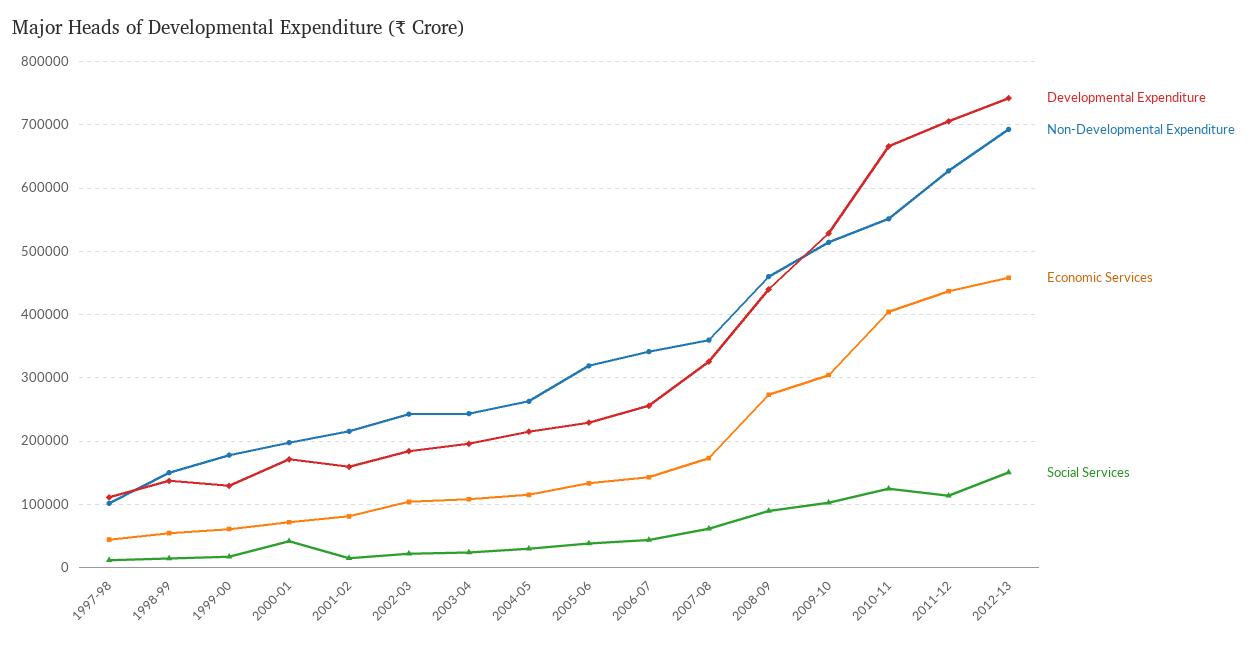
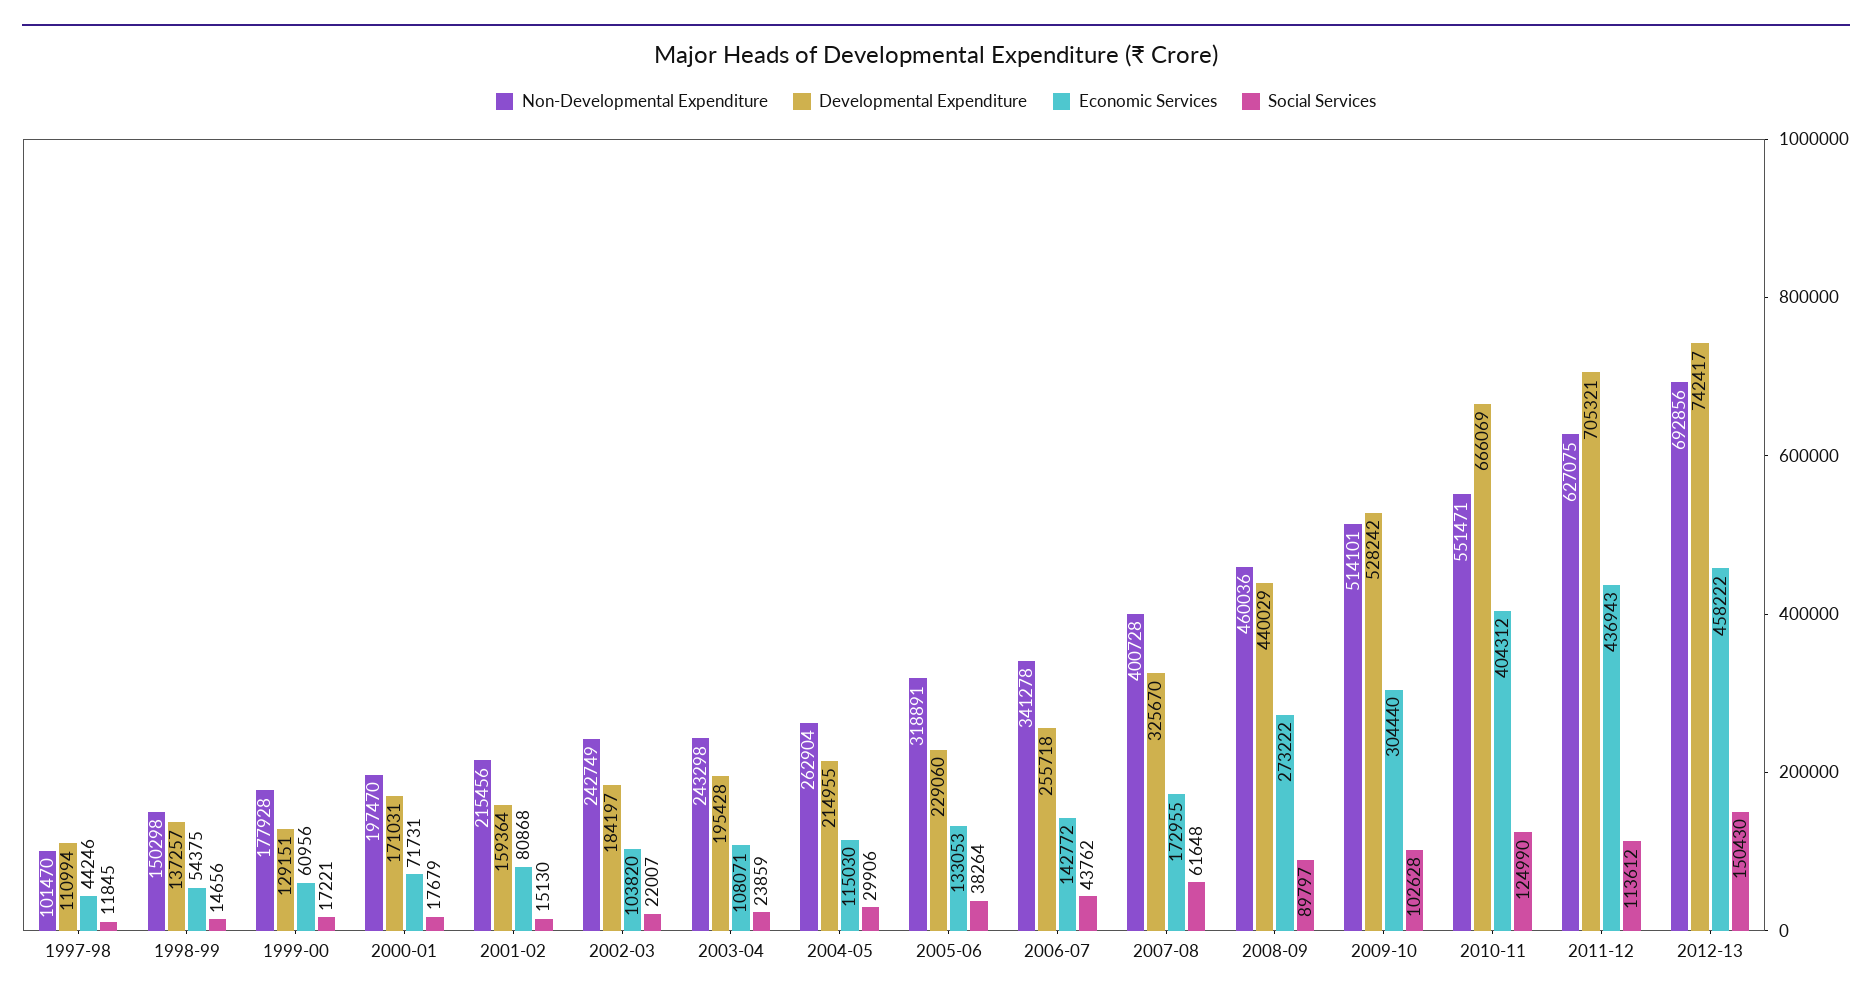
  {
    "Developmental Expenditure": {
      "1997-98": 110994,
      "1998-99": 137257,
      "1999-00": 129151,
      "2000-01": 171031,
      "2001-02": 159364,
      "2002-03": 184197,
      "2003-04": 195428,
      "2004-05": 214955,
      "2005-06": 229060,
      "2006-07": 255718,
      "2007-08": 325670,
      "2008-09": 440029,
      "2009-10": 528242,
      "2010-11": 666069,
      "2011-12": 705321,
      "2012-13": 742417
    },
    "Non-Developmental Expenditure": {
      "1997-98": 101470,
      "1998-99": 150298,
      "1999-00": 177928,
      "2000-01": 197470,
      "2001-02": 215456,
      "2002-03": 242749,
      "2003-04": 243298,
      "2004-05": 262904,
      "2005-06": 318891,
      "2006-07": 341278,
-     "2007-08": 360000,
+     "2007-08": 400728,
      "2008-09": 460036,
      "2009-10": 514101,
      "2010-11": 551471,
      "2011-12": 627075,
      "2012-13": 692856
    },
    "Economic Services": {
      "1997-98": 44246,
      "1998-99": 54375,
      "1999-00": 60956,
      "2000-01": 71731,
      "2001-02": 80868,
      "2002-03": 103820,
      "2003-04": 108071,
      "2004-05": 115030,
      "2005-06": 133053,
      "2006-07": 142772,
      "2007-08": 172955,
      "2008-09": 273222,
      "2009-10": 304440,
      "2010-11": 404312,
      "2011-12": 436943,
      "2012-13": 458222
    },
    "Social Services": {
      "1997-98": 11845,
      "1998-99": 14656,
      "1999-00": 17221,
-     "2000-01": 40000,
+     "2000-01": 17679,
      "2001-02": 15130,
      "2002-03": 22007,
      "2003-04": 23859,
      "2004-05": 29906,
      "2005-06": 38264,
      "2006-07": 43762,
      "2007-08": 61648,
      "2008-09": 89797,
      "2009-10": 102628,
      "2010-11": 124990,
      "2011-12": 113612,
      "2012-13": 150430
    }
  }

